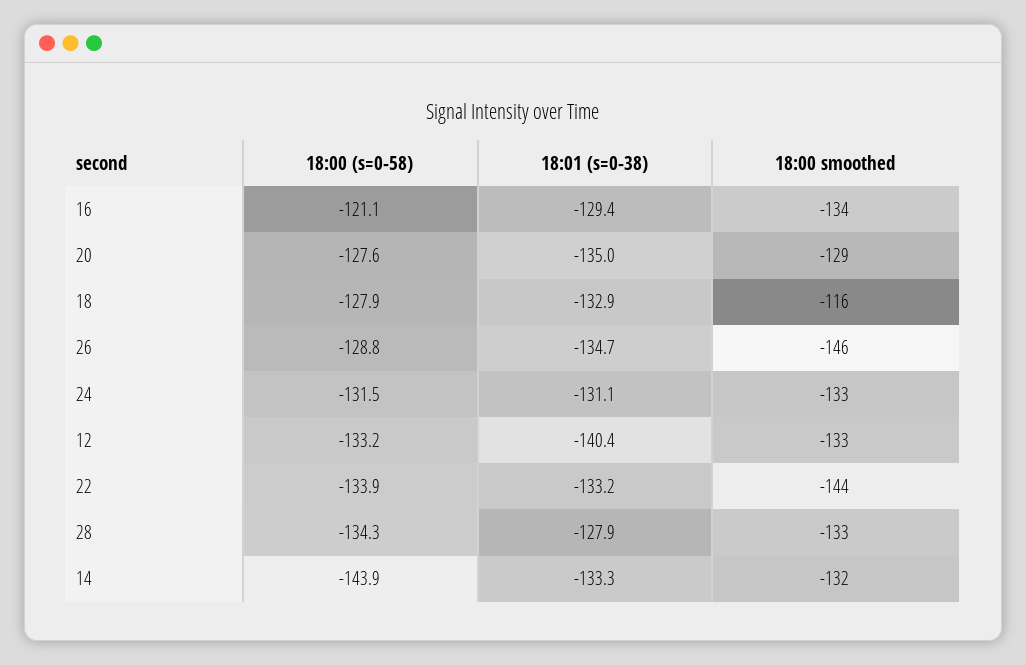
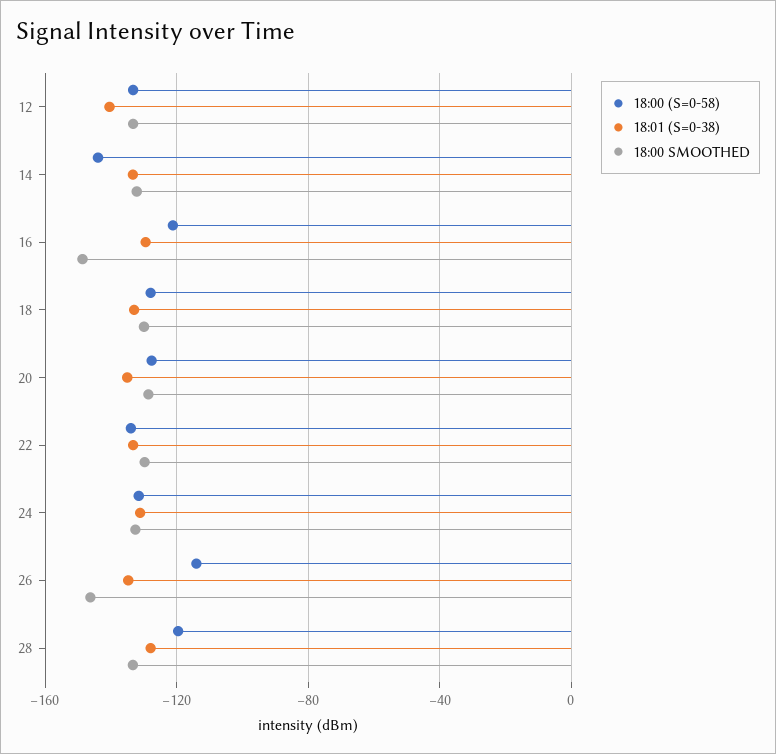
  {
    "18:00 (s=0-58)": {
      "16": -121.1,
      "20": -127.6,
      "18": -127.9,
-     "26": -128.8,
+     "26": -115,
      "24": -131.5,
      "12": -133.2,
      "22": -133.9,
-     "28": -134.3,
+     "28": -120,
      "14": -143.9
    },
    "18:01 (s=0-38)": {
      "16": -129.4,
      "20": -135,
      "18": -132.9,
      "26": -134.7,
      "24": -131.1,
      "12": -140.4,
      "22": -133.2,
      "28": -127.9,
      "14": -133.3
    },
    "18:00 smoothed": {
-     "16": -134,
+     "16": -150,
      "20": -129,
-     "18": -116,
+     "18": -130,
      "26": -146,
      "24": -133,
      "12": -133,
-     "22": -144,
+     "22": -130,
      "28": -133,
      "14": -132
    }
  }

